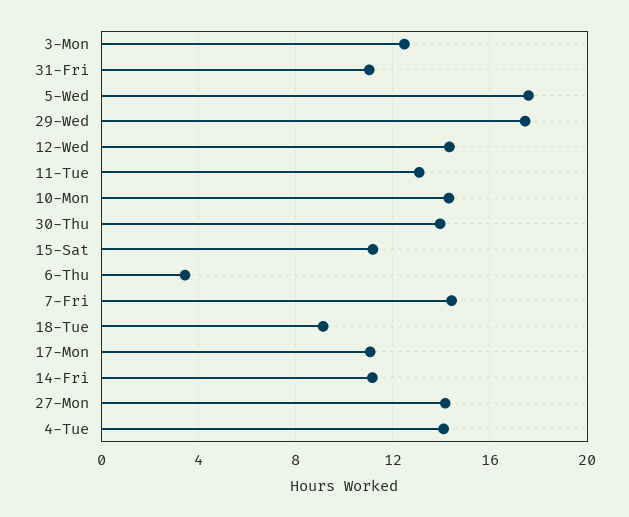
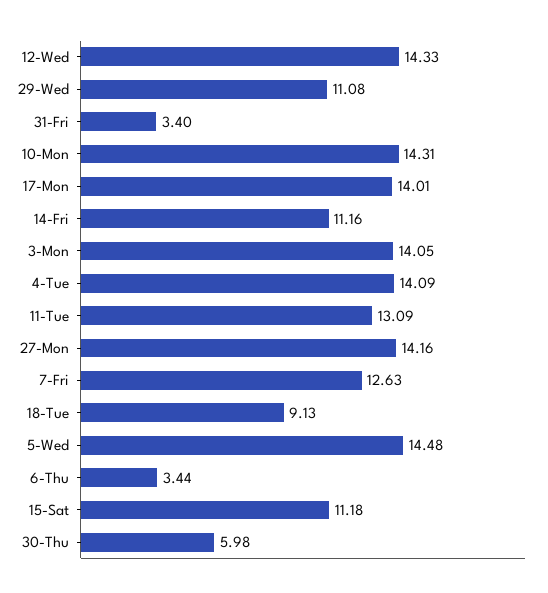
  {
-   "3-Mon": 12.5,
+   "3-Mon": 14.05,
-   "31-Fri": 11,
+   "31-Fri": 3.4,
-   "5-Wed": 17.5,
+   "5-Wed": 14.48,
-   "29-Wed": 17.5,
+   "29-Wed": 11.08,
    "12-Wed": 14.33,
    "11-Tue": 13.09,
    "10-Mon": 14.31,
-   "30-Thu": 14,
+   "30-Thu": 5.98,
    "15-Sat": 11.18,
    "6-Thu": 3.44,
-   "7-Fri": 14.5,
+   "7-Fri": 12.63,
    "18-Tue": 9.13,
-   "17-Mon": 11,
+   "17-Mon": 14.01,
    "14-Fri": 11.16,
    "27-Mon": 14.16,
    "4-Tue": 14.09
  }

